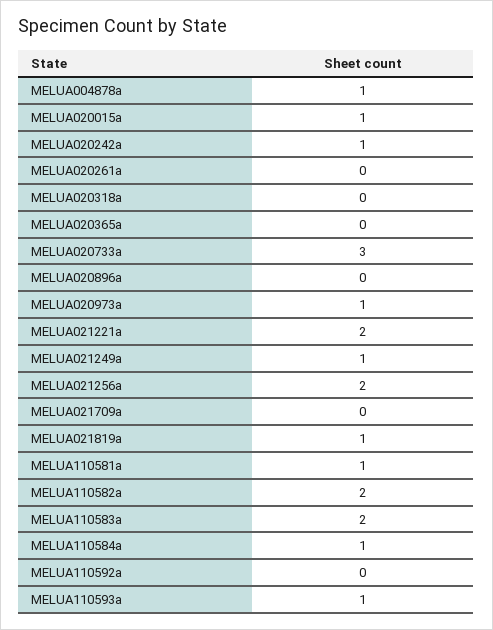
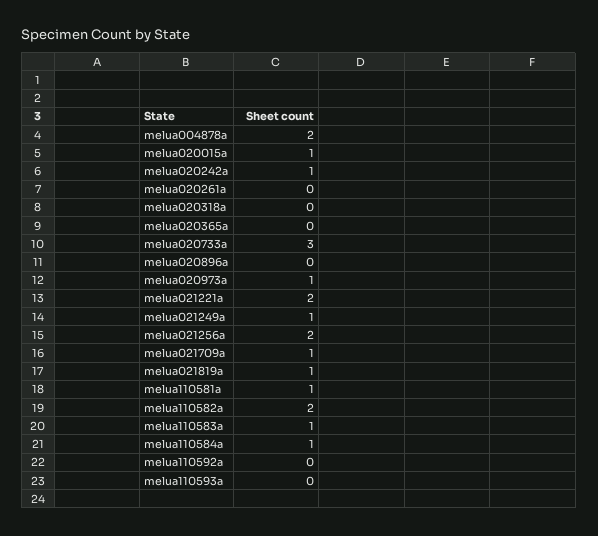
  {
-   "MELUA004878a": 1,
+   "MELUA004878a": 2,
    "MELUA020015a": 1,
    "MELUA020242a": 1,
    "MELUA020261a": 0,
    "MELUA020318a": 0,
    "MELUA020365a": 0,
    "MELUA020733a": 3,
    "MELUA020896a": 0,
    "MELUA020973a": 1,
    "MELUA021221a": 2,
    "MELUA021249a": 1,
    "MELUA021256a": 2,
-   "MELUA021709a": 0,
+   "MELUA021709a": 1,
    "MELUA021819a": 1,
    "MELUA110581a": 1,
    "MELUA110582a": 2,
-   "MELUA110583a": 2,
+   "MELUA110583a": 1,
    "MELUA110584a": 1,
    "MELUA110592a": 0,
-   "MELUA110593a": 1
+   "MELUA110593a": 0
  }

